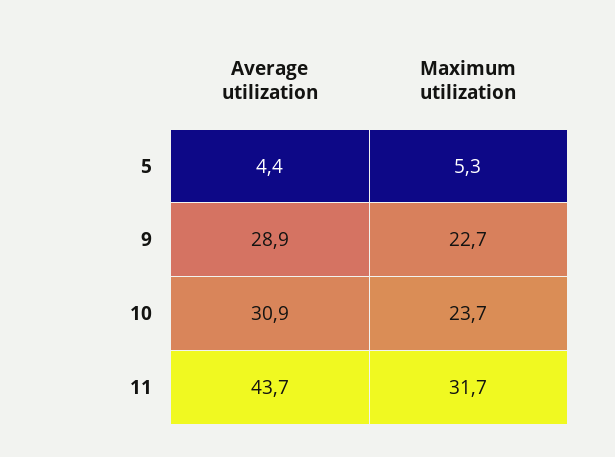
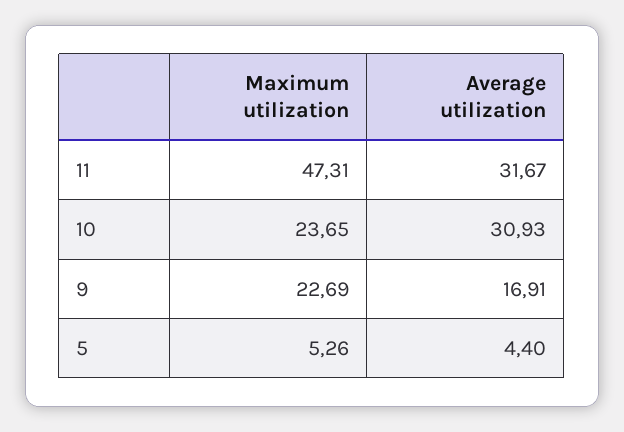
  {
    "Average utilization": {
      "5": 4.4,
-     "9": 28.9,
+     "9": 16.91,
      "10": 30.93,
-     "11": 43.7
+     "11": 31.67
    },
    "Maximum utilization": {
      "5": 5.26,
      "9": 22.69,
      "10": 23.65,
-     "11": 31.7
+     "11": 47.31
    }
  }

